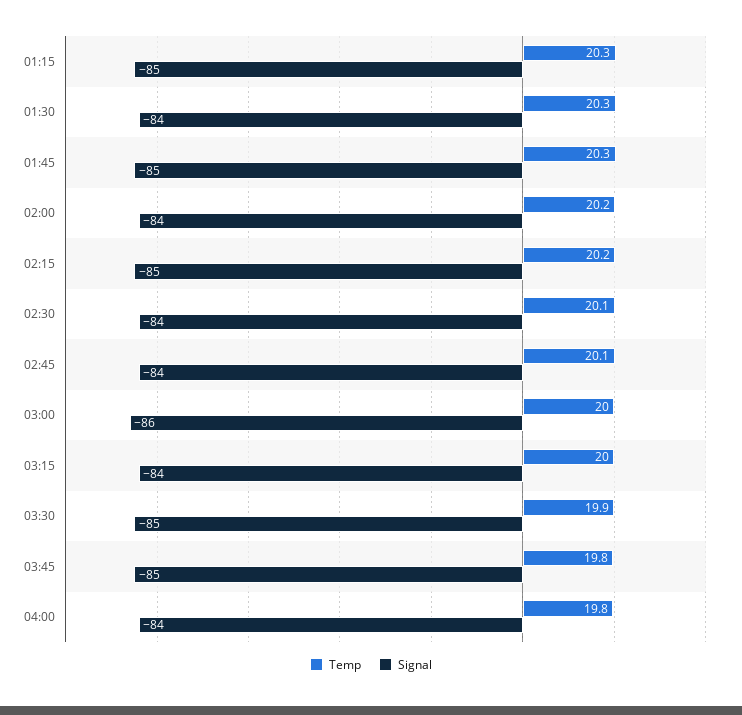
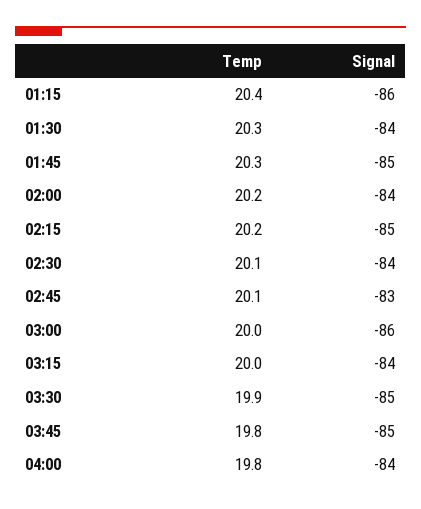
  {
    "Temp": {
-     "01:15": 20.3,
+     "01:15": 20.4,
      "01:30": 20.3,
      "01:45": 20.3,
      "02:00": 20.2,
      "02:15": 20.2,
      "02:30": 20.1,
      "02:45": 20.1,
      "03:00": 20,
      "03:15": 20,
      "03:30": 19.9,
      "03:45": 19.8,
      "04:00": 19.8
    },
    "Signal": {
-     "01:15": -85,
+     "01:15": -86,
      "01:30": -84,
      "01:45": -85,
      "02:00": -84,
      "02:15": -85,
      "02:30": -84,
-     "02:45": -84,
+     "02:45": -83,
      "03:00": -86,
      "03:15": -84,
      "03:30": -85,
      "03:45": -85,
      "04:00": -84
    }
  }

